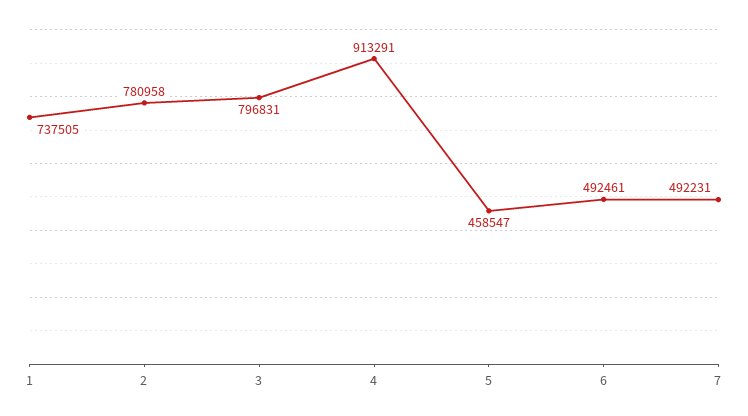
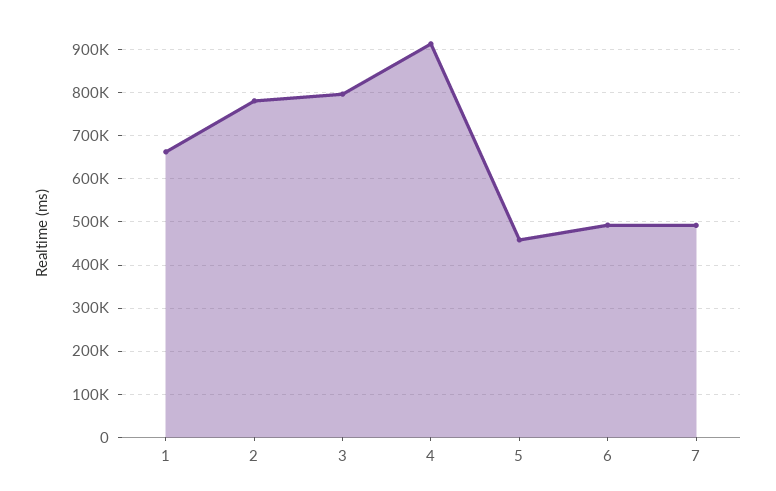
  {
-   "1": 737505,
+   "1": 660000,
    "2": 780958,
    "3": 796831,
    "4": 913291,
    "5": 458547,
    "6": 492461,
    "7": 492231
  }

